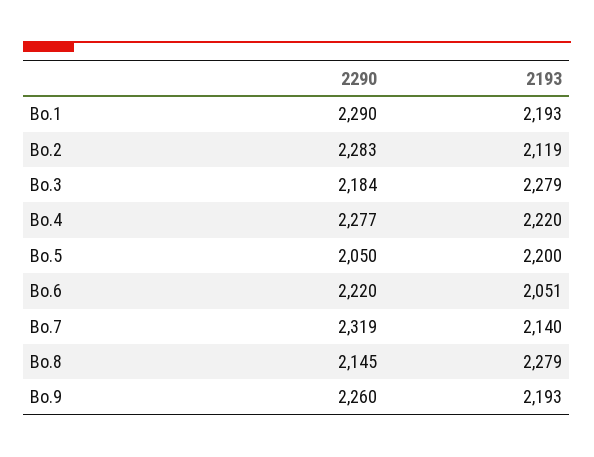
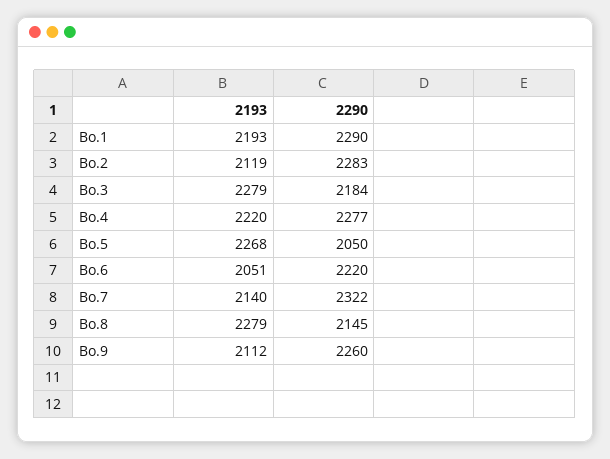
  {
    "2290": {
      "Bo.1": 2290,
      "Bo.2": 2283,
      "Bo.3": 2184,
      "Bo.4": 2277,
      "Bo.5": 2050,
      "Bo.6": 2220,
-     "Bo.7": 2319,
+     "Bo.7": 2322,
      "Bo.8": 2145,
      "Bo.9": 2260
    },
    "2193": {
      "Bo.1": 2193,
      "Bo.2": 2119,
      "Bo.3": 2279,
      "Bo.4": 2220,
-     "Bo.5": 2200,
+     "Bo.5": 2268,
      "Bo.6": 2051,
      "Bo.7": 2140,
      "Bo.8": 2279,
-     "Bo.9": 2193
+     "Bo.9": 2112
    }
  }

